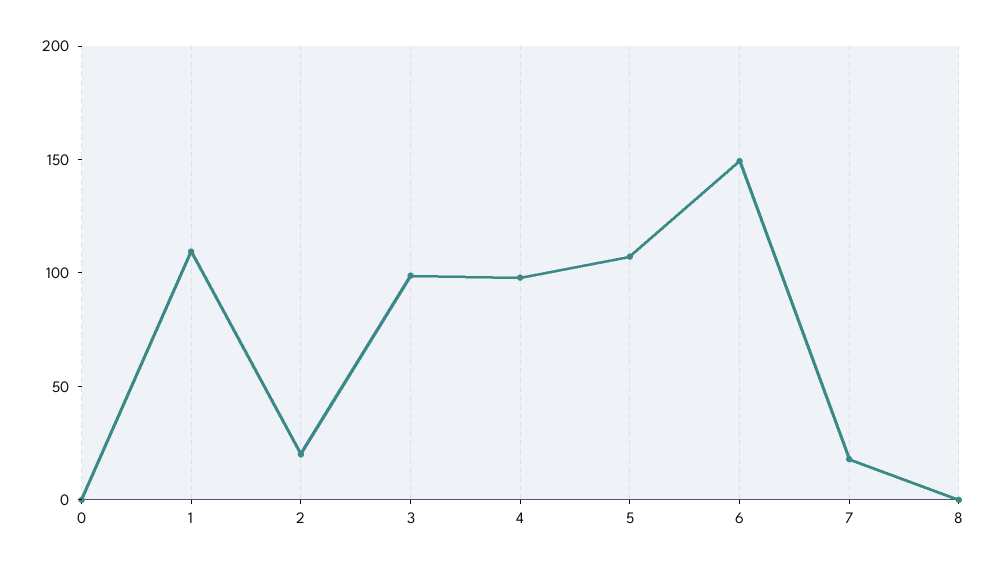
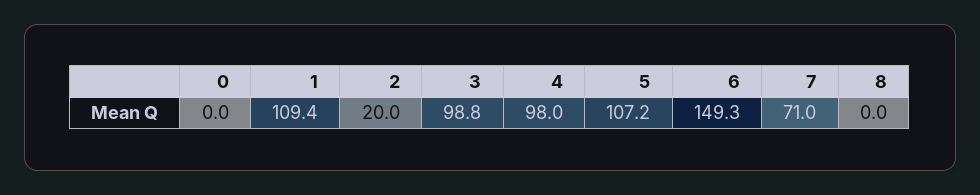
  {
    "0": 0,
    "1": 109.4,
    "2": 20,
    "3": 98.8,
    "4": 98,
    "5": 107.2,
    "6": 149.3,
-   "7": 20,
+   "7": 71,
    "8": 0
  }

